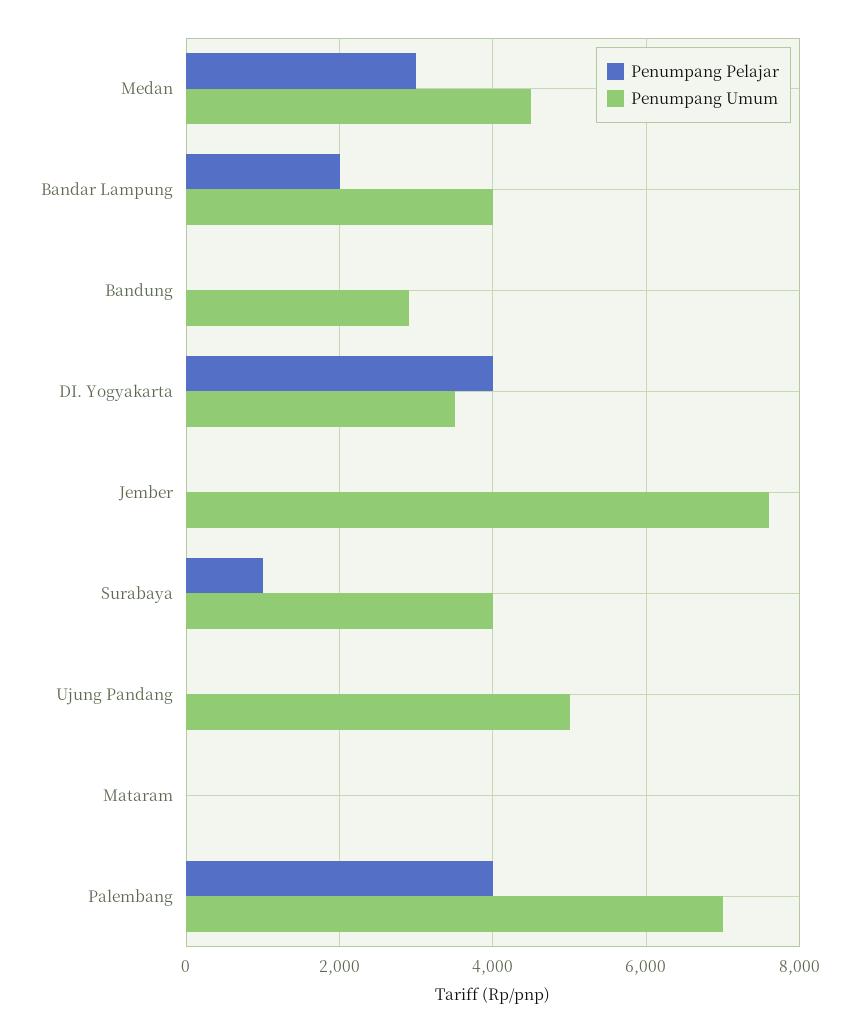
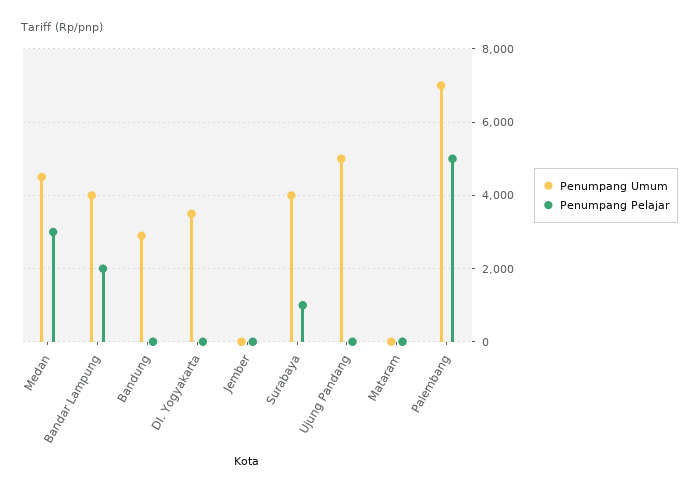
  {
    "Penumpang Pelajar": {
      "Medan": 3000,
      "Bandar Lampung": 2000,
      "Bandung": 0,
-     "DI. Yogyakarta": 4000,
+     "DI. Yogyakarta": 0,
      "Jember": 0,
      "Surabaya": 1000,
      "Ujung Pandang": 0,
      "Mataram": 0,
-     "Palembang": 4000
+     "Palembang": 5000
    },
    "Penumpang Umum": {
      "Medan": 4600,
      "Bandar Lampung": 4000,
      "Bandung": 3000,
      "DI. Yogyakarta": 3600,
-     "Jember": 7600,
+     "Jember": 0,
      "Surabaya": 4000,
      "Ujung Pandang": 5000,
      "Mataram": 0,
      "Palembang": 7000
    }
  }

